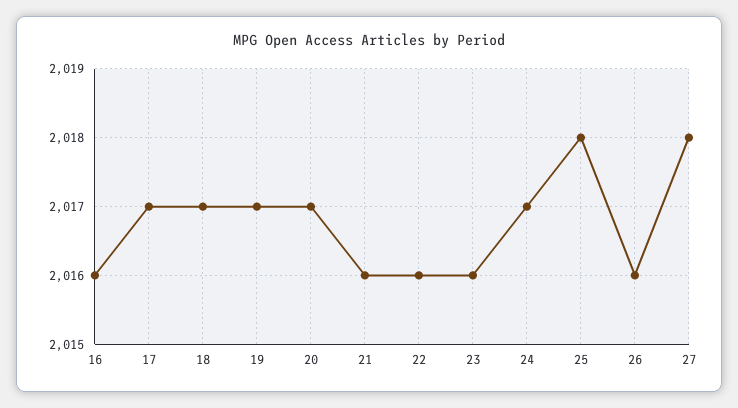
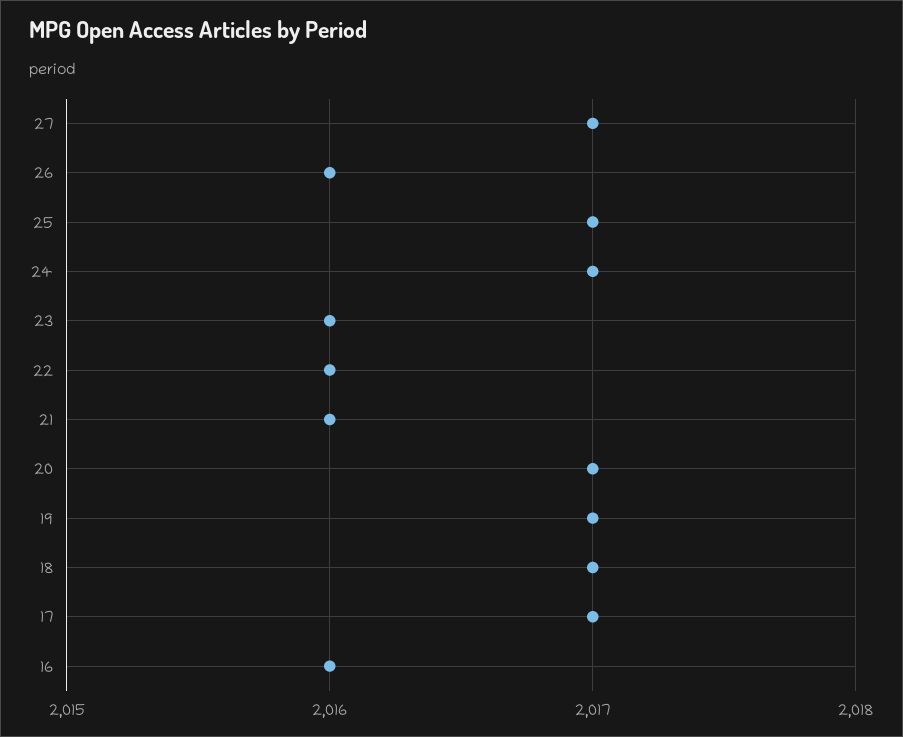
  {
    "16": 2016,
    "17": 2017,
    "18": 2017,
    "19": 2017,
    "20": 2017,
    "21": 2016,
    "22": 2016,
    "23": 2016,
    "24": 2017,
-   "25": 2018,
+   "25": 2017,
    "26": 2016,
-   "27": 2018
+   "27": 2017
  }

